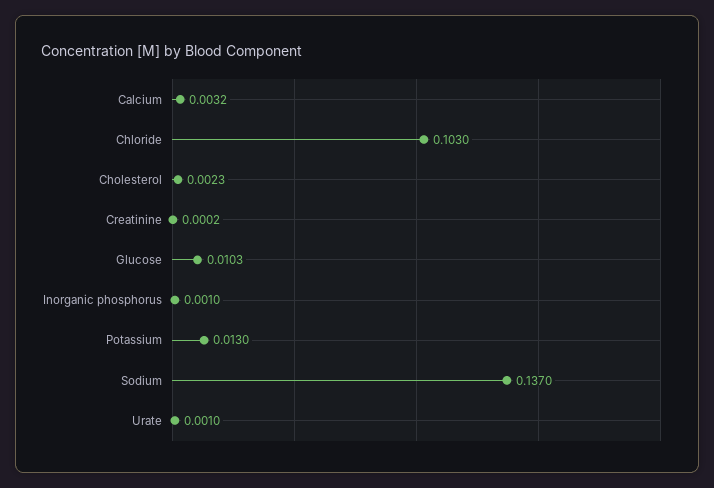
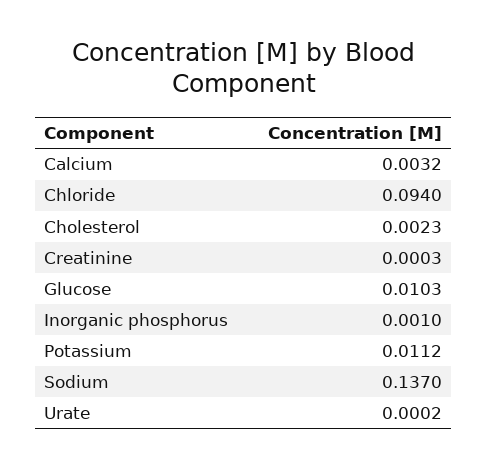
  {
    "Calcium": 0.0032,
-   "Chloride": 0.103,
+   "Chloride": 0.094,
    "Cholesterol": 0.0023,
-   "Creatinine": 0.0002,
+   "Creatinine": 0.0003,
    "Glucose": 0.0103,
    "Inorganic phosphorus": 0.001,
-   "Potassium": 0.013,
+   "Potassium": 0.0112,
    "Sodium": 0.137,
-   "Urate": 0.001
+   "Urate": 0.0002
  }

